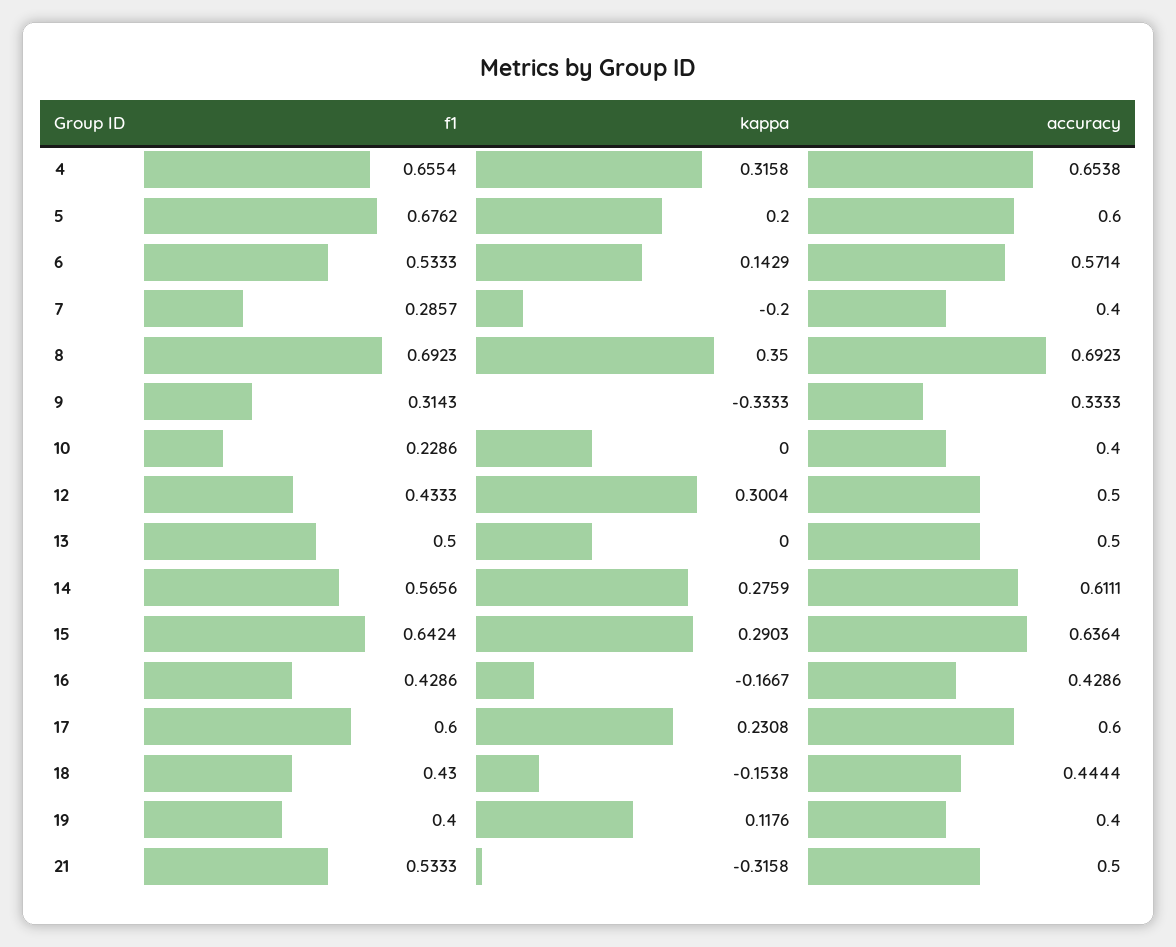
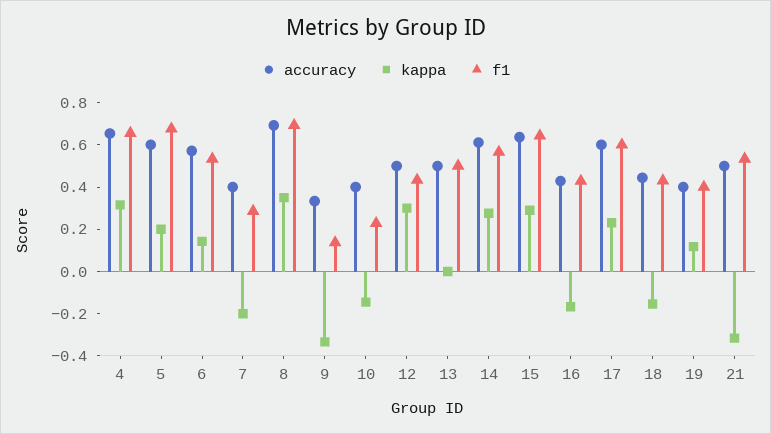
  {
    "f1": {
      "4": 0.6554,
      "5": 0.6762,
      "6": 0.5333,
      "7": 0.2857,
      "8": 0.6923,
-     "9": 0.3143,
+     "9": 0.15,
      "10": 0.2286,
      "12": 0.4333,
      "13": 0.5,
      "14": 0.5656,
      "15": 0.6424,
      "16": 0.4286,
      "17": 0.6,
      "18": 0.43,
      "19": 0.4,
      "21": 0.5333
    },
    "kappa": {
      "4": 0.3158,
      "5": 0.2,
      "6": 0.1429,
      "7": -0.2,
      "8": 0.35,
      "9": -0.3333,
-     "10": 0,
+     "10": -0.15,
      "12": 0.3004,
      "13": 0,
      "14": 0.2759,
      "15": 0.2903,
      "16": -0.1667,
      "17": 0.2308,
      "18": -0.1538,
      "19": 0.1176,
      "21": -0.3158
    },
    "accuracy": {
      "4": 0.6538,
      "5": 0.6,
      "6": 0.5714,
      "7": 0.4,
      "8": 0.6923,
      "9": 0.3333,
      "10": 0.4,
      "12": 0.5,
      "13": 0.5,
      "14": 0.6111,
      "15": 0.6364,
      "16": 0.4286,
      "17": 0.6,
      "18": 0.4444,
      "19": 0.4,
      "21": 0.5
    }
  }

